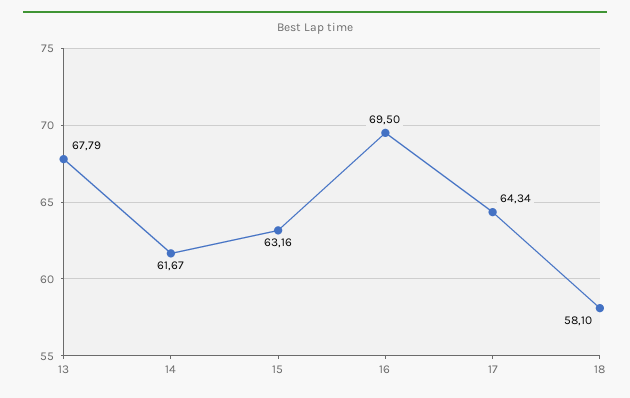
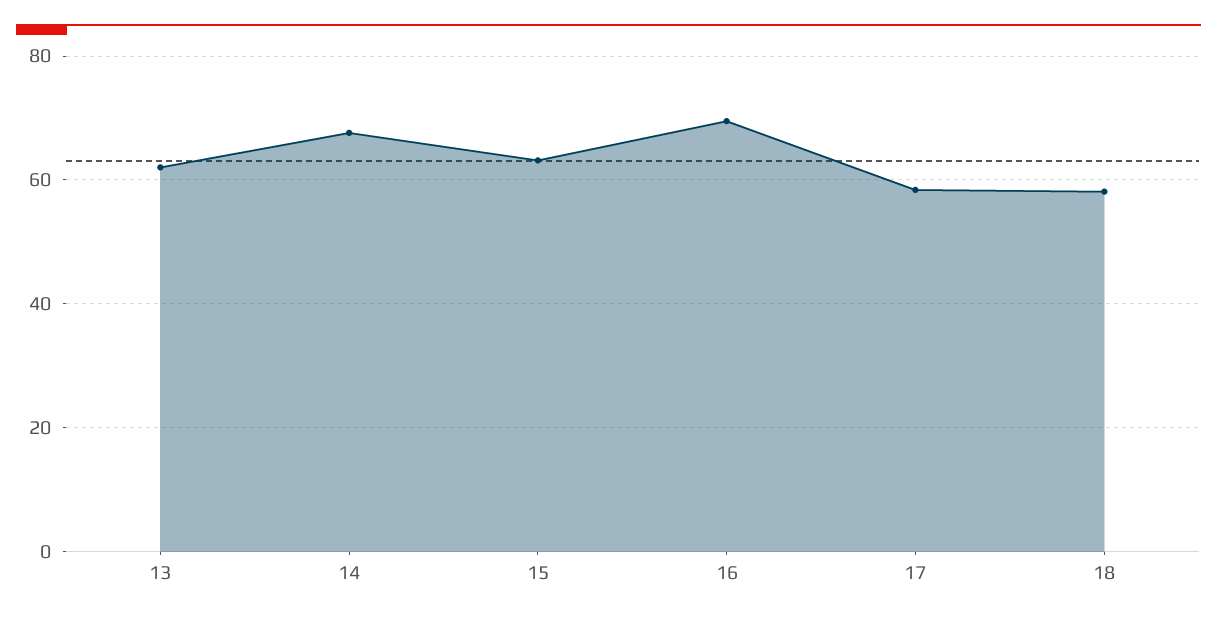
  {
-   "13": 67.79,
+   "13": 62,
-   "14": 61.67,
+   "14": 68,
    "15": 63.16,
    "16": 69.5,
-   "17": 64.34,
+   "17": 58,
    "18": 58.1
  }

